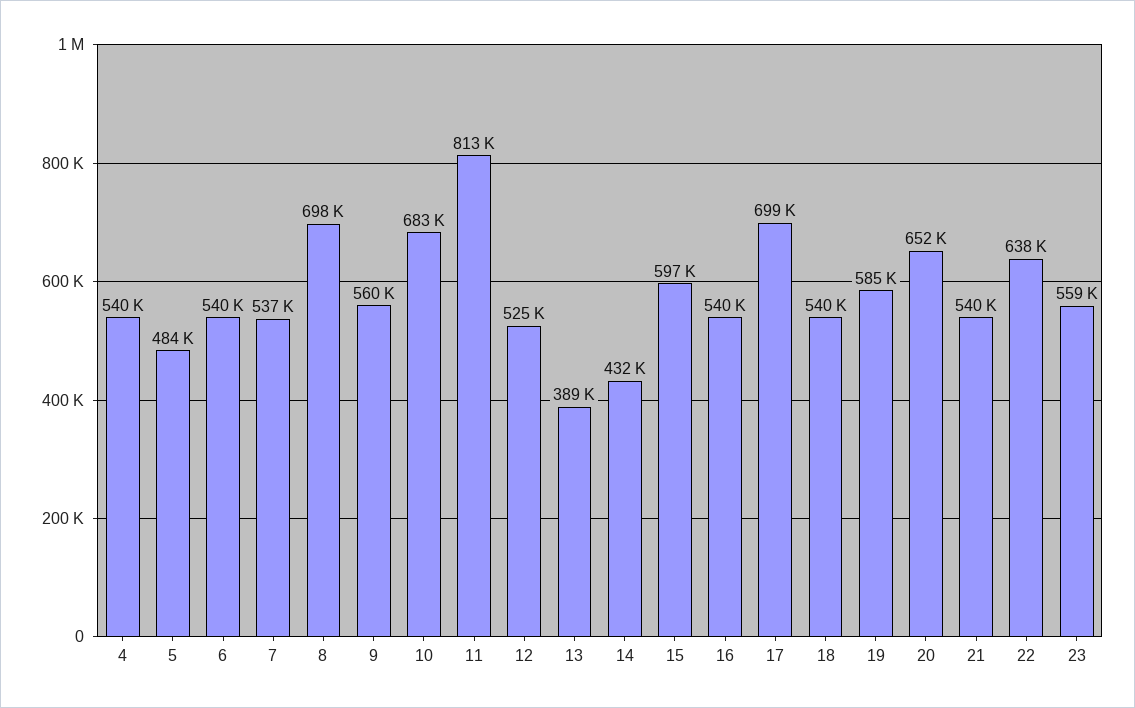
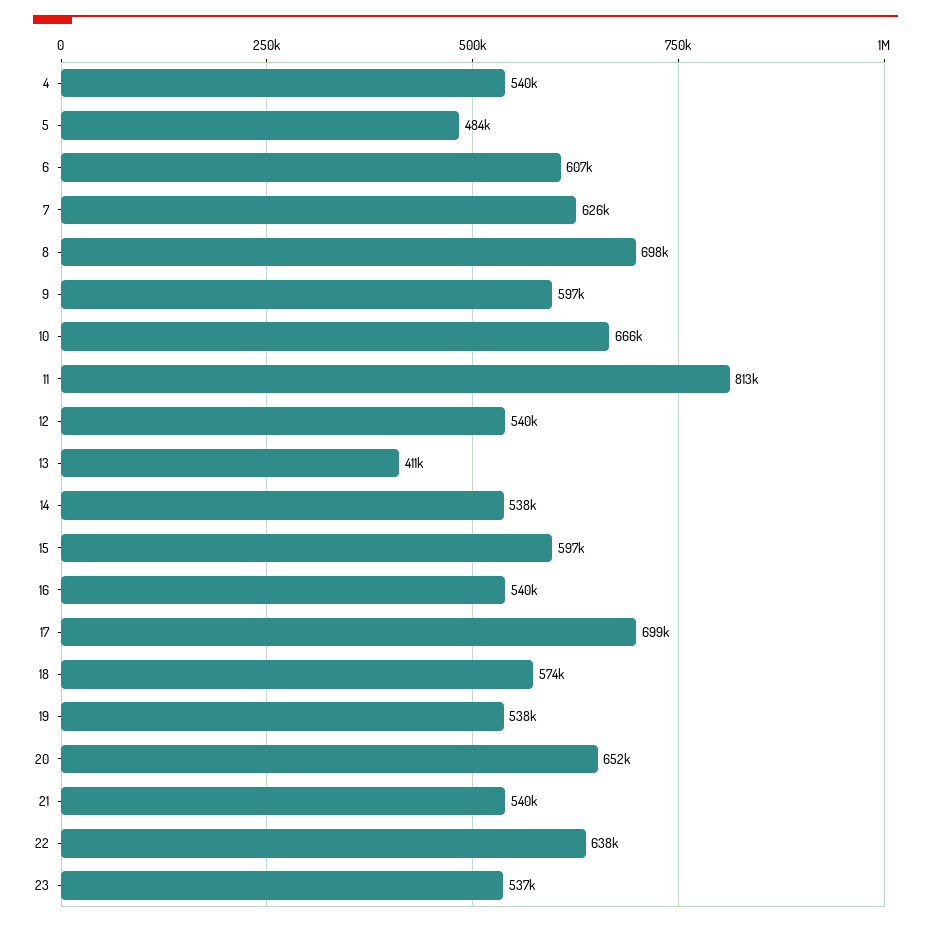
  {
    "4": 540000,
    "5": 484000,
-   "6": 540000,
+   "6": 607000,
-   "7": 537000,
+   "7": 626000,
    "8": 698000,
-   "9": 560000,
+   "9": 597000,
-   "10": 683000,
+   "10": 666000,
    "11": 813000,
-   "12": 525000,
+   "12": 540000,
-   "13": 389000,
+   "13": 411000,
-   "14": 432000,
+   "14": 538000,
    "15": 597000,
    "16": 540000,
    "17": 699000,
-   "18": 540000,
+   "18": 574000,
-   "19": 585000,
+   "19": 538000,
    "20": 652000,
    "21": 540000,
    "22": 638000,
-   "23": 559000
+   "23": 537000
  }

